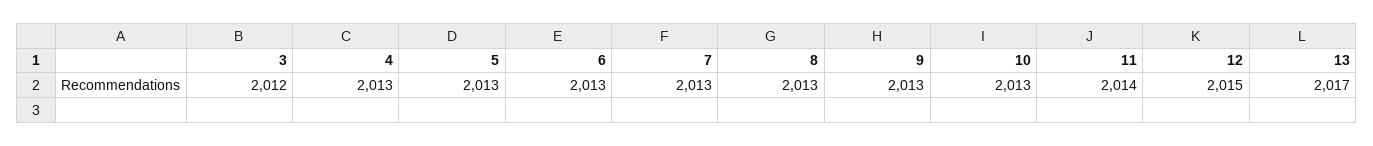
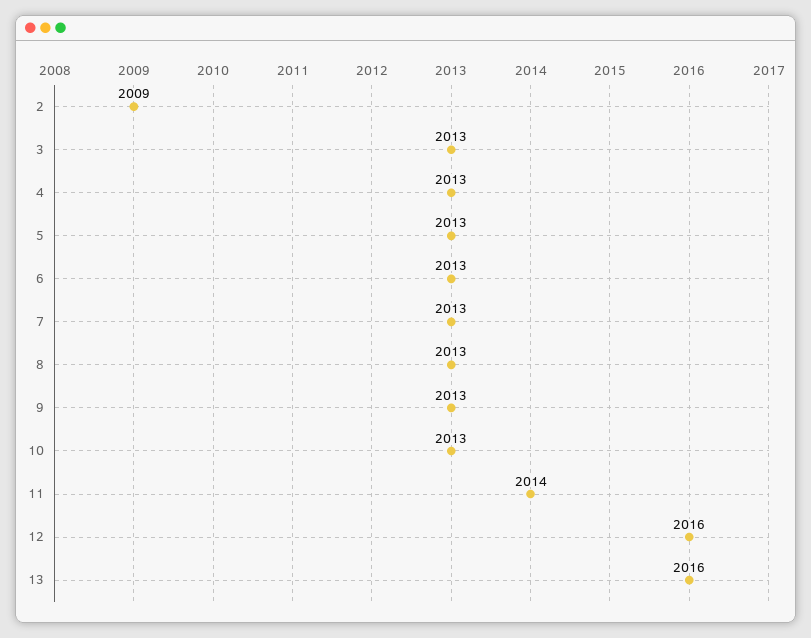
  {
-   "3": 2012,
+   "3": 2013,
    "4": 2013,
    "5": 2013,
    "6": 2013,
    "7": 2013,
    "8": 2013,
    "9": 2013,
    "10": 2013,
    "11": 2014,
-   "12": 2015,
+   "12": 2016,
-   "13": 2017
+   "13": 2016,
+   "2": 2009
  }

